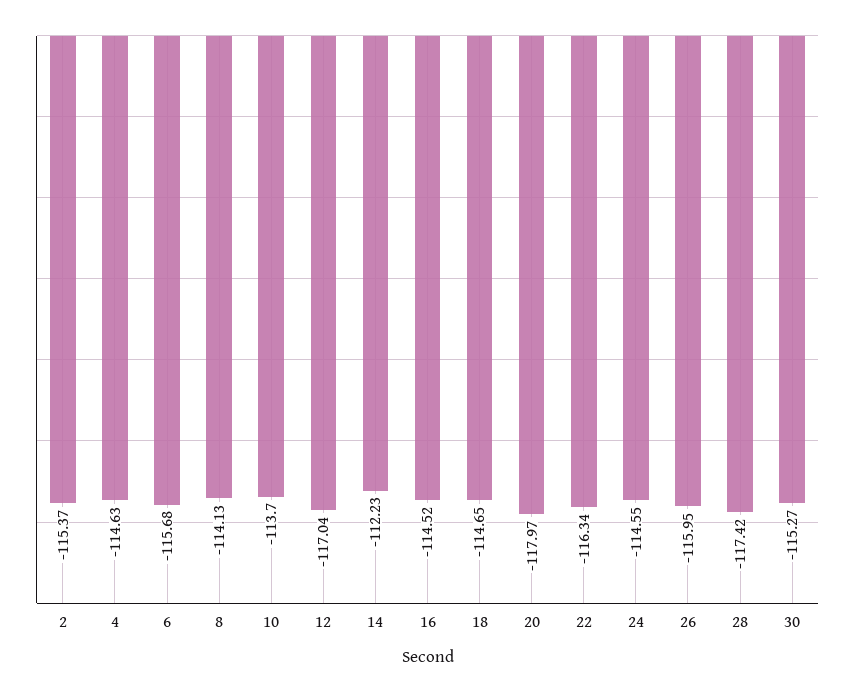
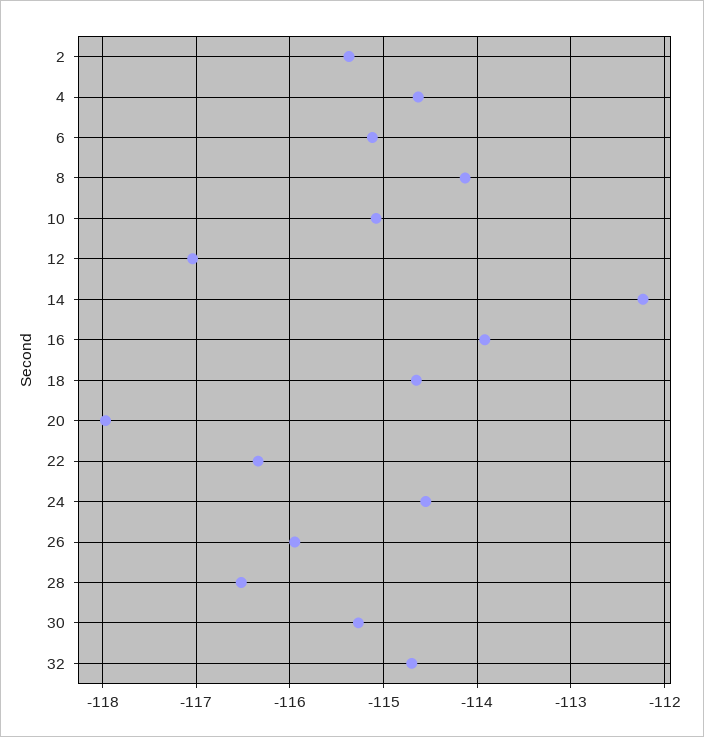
  {
    "2": -115.37,
    "4": -114.63,
-   "6": -115.68,
+   "6": -115.1,
    "8": -114.13,
-   "10": -113.7,
+   "10": -115.1,
    "12": -117.04,
    "14": -112.23,
-   "16": -114.52,
+   "16": -113.9,
    "18": -114.65,
    "20": -117.97,
    "22": -116.34,
    "24": -114.55,
    "26": -115.95,
-   "28": -117.42,
+   "28": -116.5,
-   "30": -115.27
+   "30": -115.27,
+   "32": -114.7
  }

